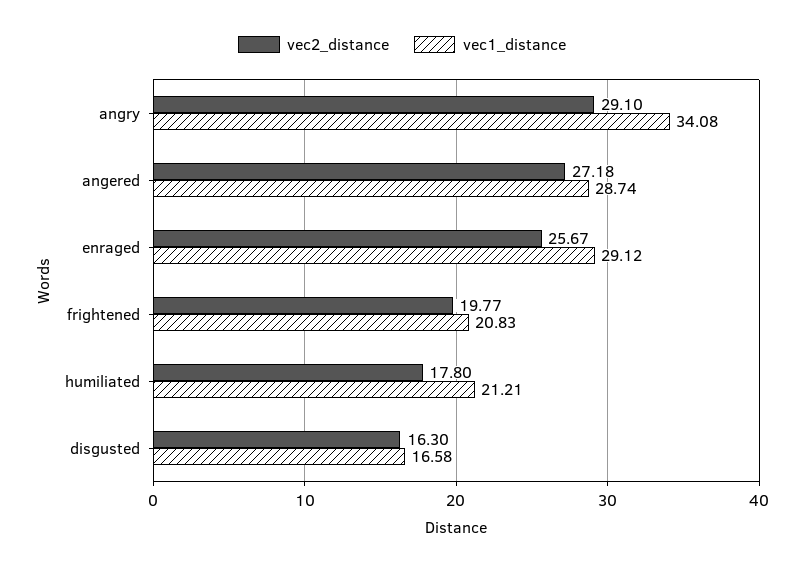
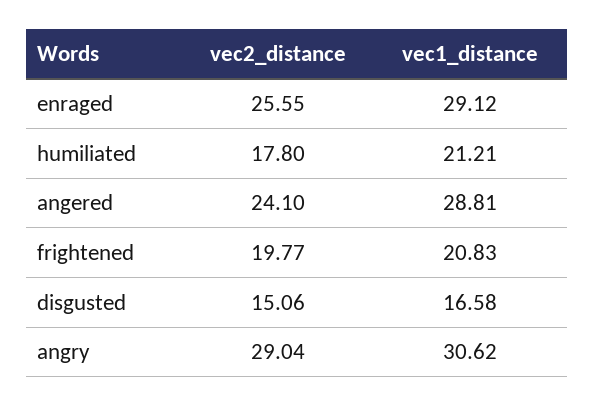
  {
    "vec2_distance": {
-     "angry": 29.1,
+     "angry": 29.04,
-     "angered": 27.18,
+     "angered": 24.1,
-     "enraged": 25.67,
+     "enraged": 25.55,
      "frightened": 19.77,
      "humiliated": 17.8,
-     "disgusted": 16.3
+     "disgusted": 15.06
    },
    "vec1_distance": {
-     "angry": 34.08,
+     "angry": 30.62,
-     "angered": 28.74,
+     "angered": 28.81,
      "enraged": 29.12,
      "frightened": 20.83,
      "humiliated": 21.21,
      "disgusted": 16.58
    }
  }

